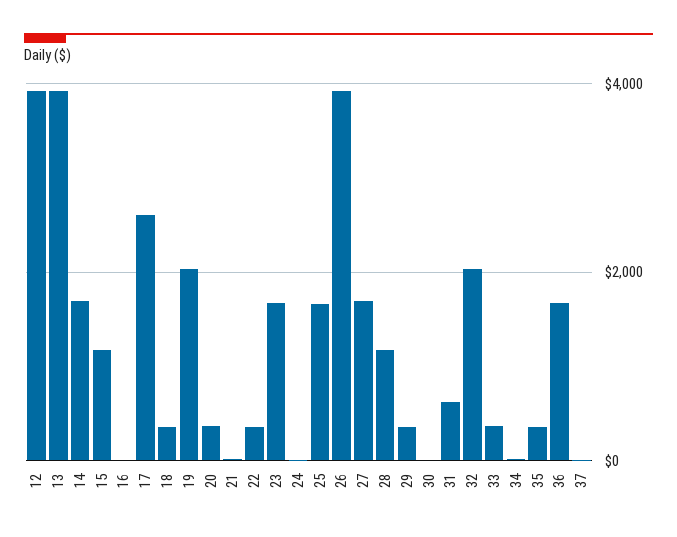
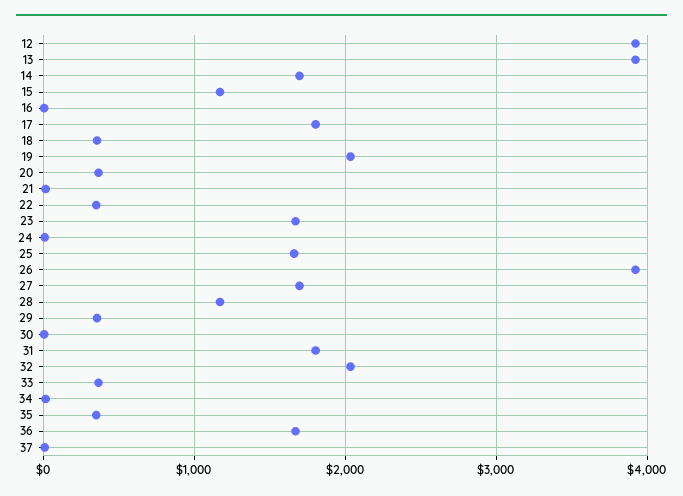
  {
    "12": 3900,
    "13": 3900,
    "14": 1700,
    "15": 1200,
    "16": 0,
-   "17": 2600,
+   "17": 1800,
    "18": 400,
    "19": 2000,
    "20": 400,
    "21": 0,
    "22": 400,
    "23": 1700,
    "24": 0,
    "25": 1700,
    "26": 3900,
    "27": 1700,
    "28": 1200,
    "29": 400,
    "30": 0,
-   "31": 600,
+   "31": 1800,
    "32": 2000,
    "33": 400,
    "34": 0,
    "35": 400,
    "36": 1700,
    "37": 0
  }

